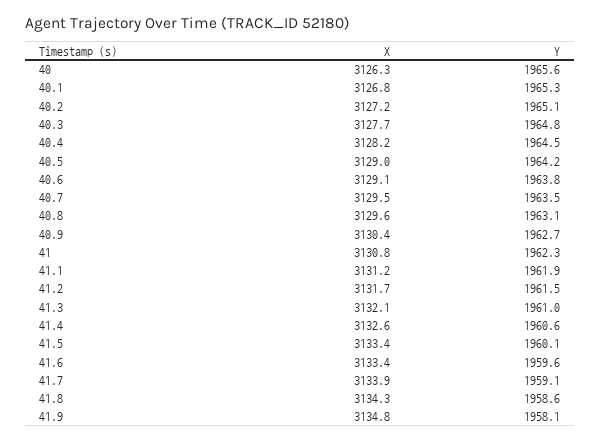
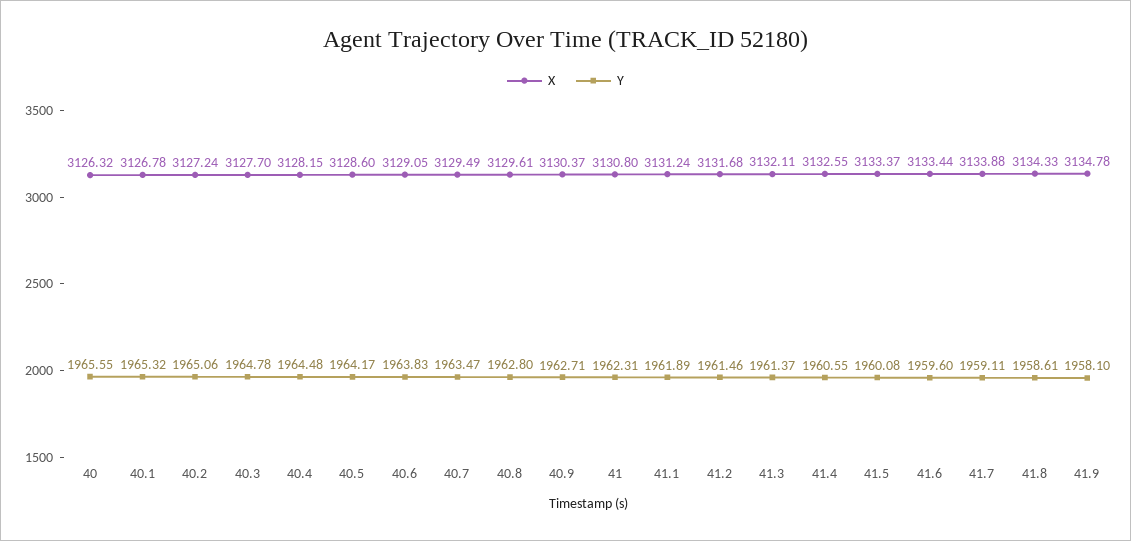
  {
    "X": {
      "40": 3126.32,
      "40.1": 3126.78,
      "40.2": 3127.24,
      "40.3": 3127.7,
      "40.4": 3128.15,
-     "40.5": 3129,
+     "40.5": 3128.6,
      "40.6": 3129.05,
      "40.7": 3129.49,
      "40.8": 3129.61,
      "40.9": 3130.37,
      "41": 3130.8,
      "41.1": 3131.24,
      "41.2": 3131.68,
      "41.3": 3132.11,
      "41.4": 3132.55,
      "41.5": 3133.37,
      "41.6": 3133.44,
      "41.7": 3133.88,
      "41.8": 3134.33,
      "41.9": 3134.78
    },
    "Y": {
      "40": 1965.55,
      "40.1": 1965.32,
      "40.2": 1965.06,
      "40.3": 1964.78,
      "40.4": 1964.48,
      "40.5": 1964.17,
      "40.6": 1963.83,
      "40.7": 1963.47,
-     "40.8": 1963.1,
+     "40.8": 1962.8,
      "40.9": 1962.71,
      "41": 1962.31,
      "41.1": 1961.89,
      "41.2": 1961.46,
-     "41.3": 1961,
+     "41.3": 1961.37,
      "41.4": 1960.55,
      "41.5": 1960.08,
      "41.6": 1959.6,
      "41.7": 1959.11,
      "41.8": 1958.61,
      "41.9": 1958.1
    }
  }

